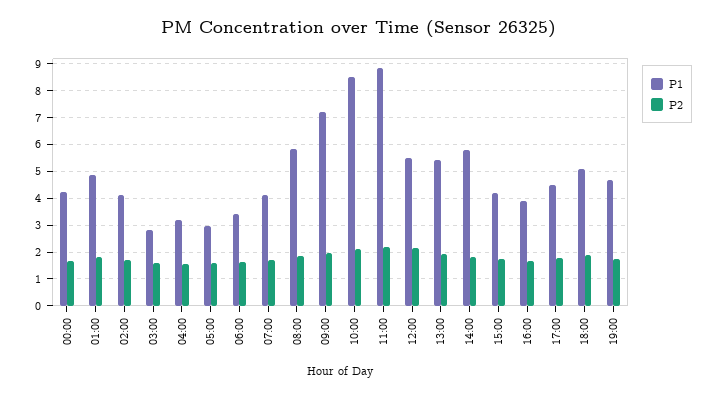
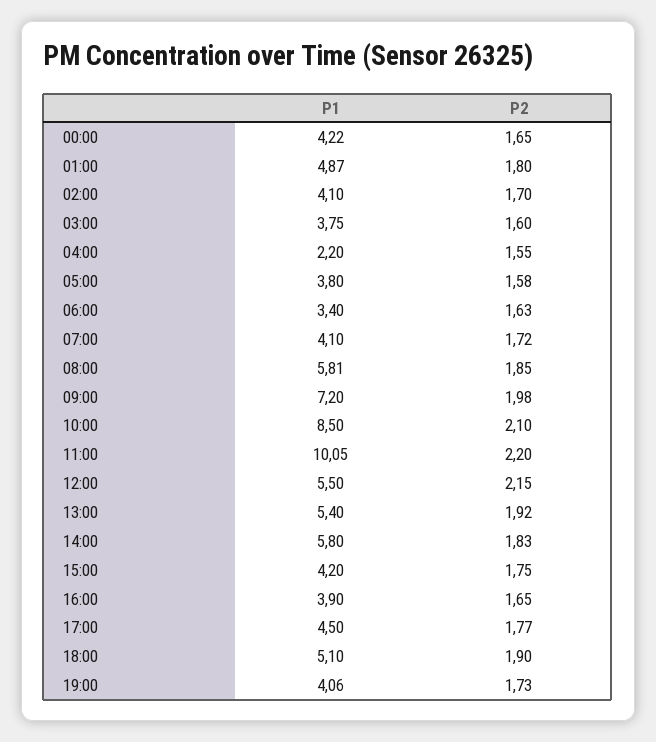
  {
    "P1": {
      "00:00": 4.22,
      "01:00": 4.87,
      "02:00": 4.1,
-     "03:00": 2.75,
+     "03:00": 3.75,
-     "04:00": 3.25,
+     "04:00": 2.2,
-     "05:00": 3,
+     "05:00": 3.8,
      "06:00": 3.4,
      "07:00": 4.1,
      "08:00": 5.81,
      "09:00": 7.2,
      "10:00": 8.5,
-     "11:00": 8.75,
+     "11:00": 10.05,
      "12:00": 5.5,
      "13:00": 5.4,
      "14:00": 5.8,
      "15:00": 4.2,
      "16:00": 3.9,
      "17:00": 4.5,
      "18:00": 5.1,
-     "19:00": 4.75
+     "19:00": 4.06
    },
    "P2": {
      "00:00": 1.65,
      "01:00": 1.8,
      "02:00": 1.7,
      "03:00": 1.6,
      "04:00": 1.55,
      "05:00": 1.58,
      "06:00": 1.63,
      "07:00": 1.72,
      "08:00": 1.85,
      "09:00": 1.98,
      "10:00": 2.1,
      "11:00": 2.2,
      "12:00": 2.15,
      "13:00": 1.92,
      "14:00": 1.83,
      "15:00": 1.75,
      "16:00": 1.65,
      "17:00": 1.77,
      "18:00": 1.9,
      "19:00": 1.73
    }
  }

